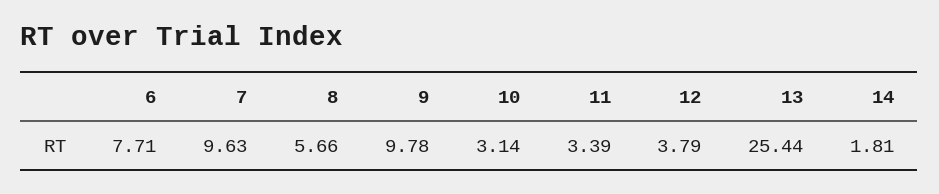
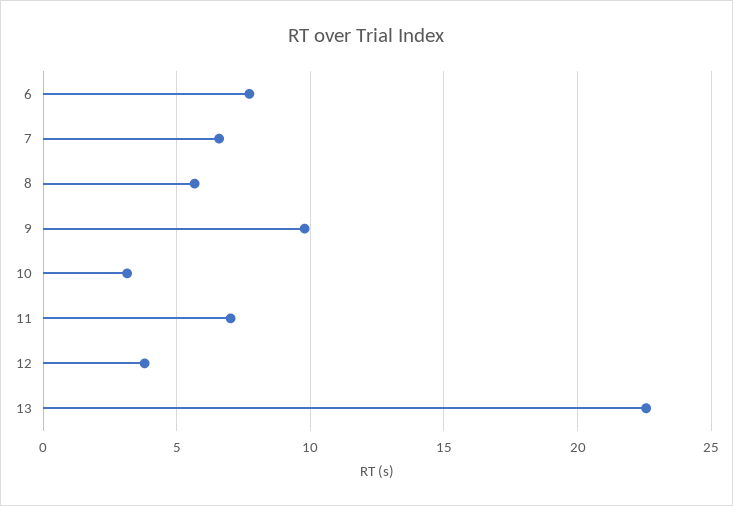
  {
    "6": 7.71,
-   "7": 9.63,
+   "7": 6.5,
    "8": 5.66,
    "9": 9.78,
    "10": 3.14,
-   "11": 3.39,
+   "11": 7,
    "12": 3.79,
-   "13": 25.44,
+   "13": 22.5
-   "14": 1.81
  }

